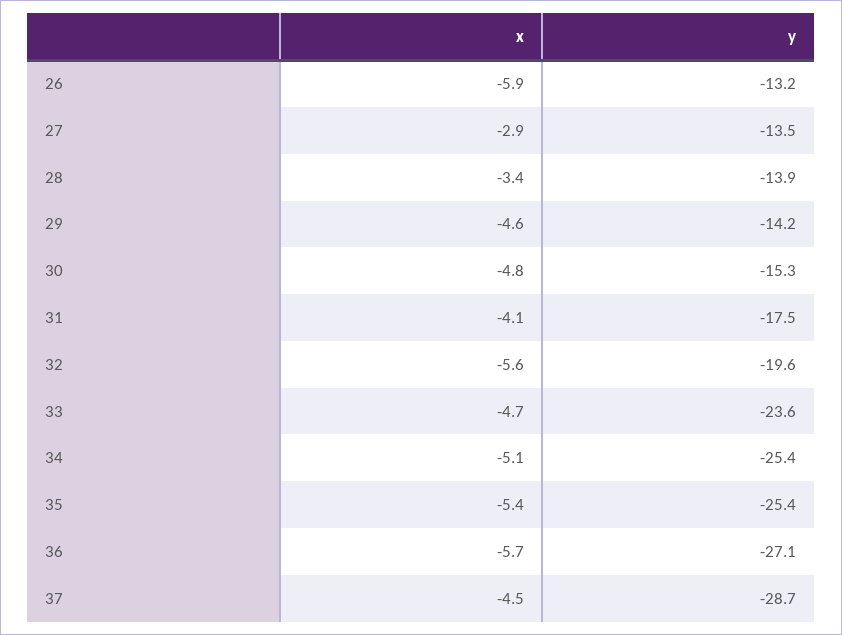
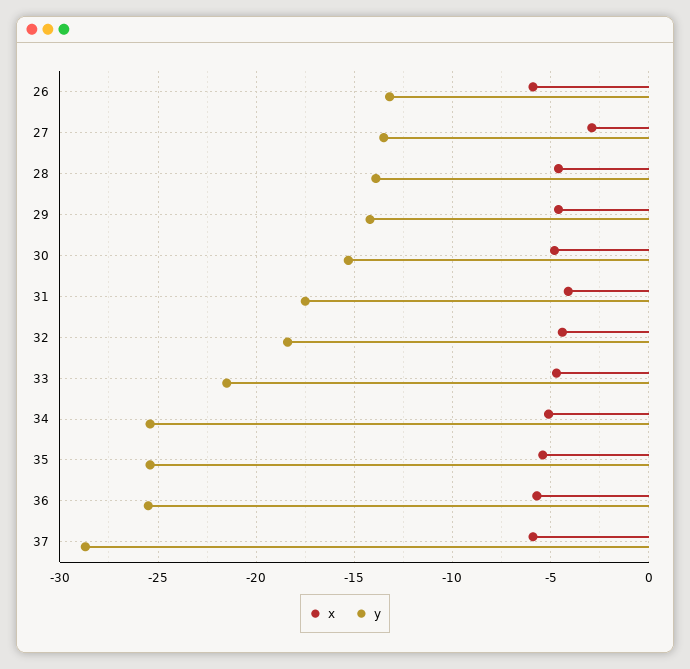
  {
    "x": {
      "26": -5.9,
      "27": -2.9,
-     "28": -3.4,
+     "28": -4.5,
      "29": -4.6,
      "30": -4.8,
      "31": -4.1,
-     "32": -5.6,
+     "32": -4.5,
      "33": -4.7,
      "34": -5.1,
      "35": -5.4,
      "36": -5.7,
-     "37": -4.5
+     "37": -6
    },
    "y": {
      "26": -13.2,
      "27": -13.5,
      "28": -13.9,
      "29": -14.2,
      "30": -15.3,
      "31": -17.5,
-     "32": -19.6,
+     "32": -18.5,
-     "33": -23.6,
+     "33": -21.5,
      "34": -25.4,
      "35": -25.4,
-     "36": -27.1,
+     "36": -25.5,
      "37": -28.7
    }
  }

